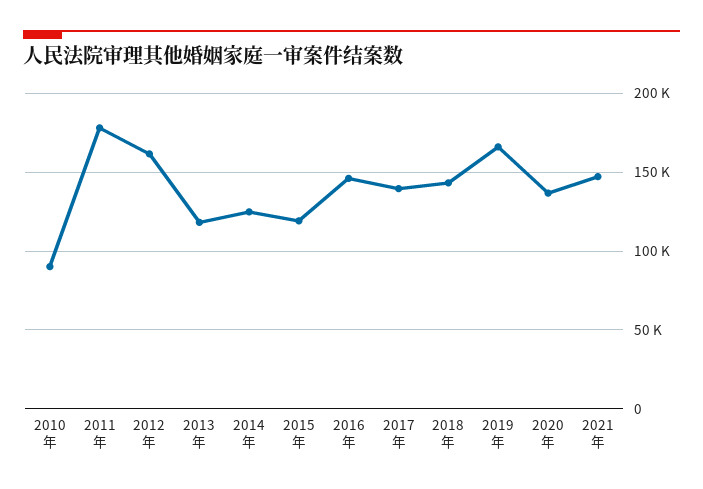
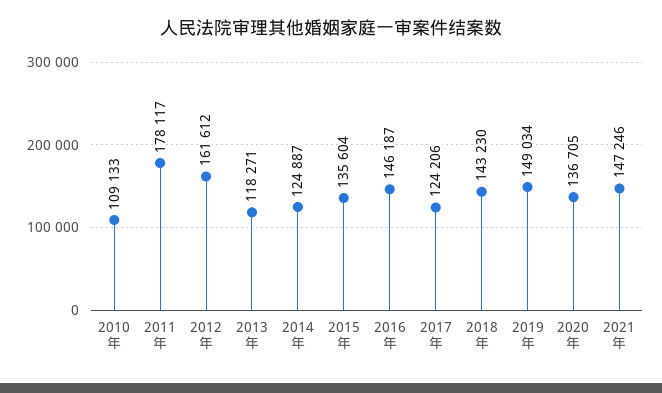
  {
-   "2010年": 90000,
+   "2010年": 109133,
    "2011年": 178117,
    "2012年": 161612,
    "2013年": 118271,
    "2014年": 124887,
-   "2015年": 120000,
+   "2015年": 135604,
    "2016年": 146187,
-   "2017年": 140000,
+   "2017年": 124206,
    "2018年": 143230,
-   "2019年": 165000,
+   "2019年": 149034,
    "2020年": 136705,
    "2021年": 147246
  }

